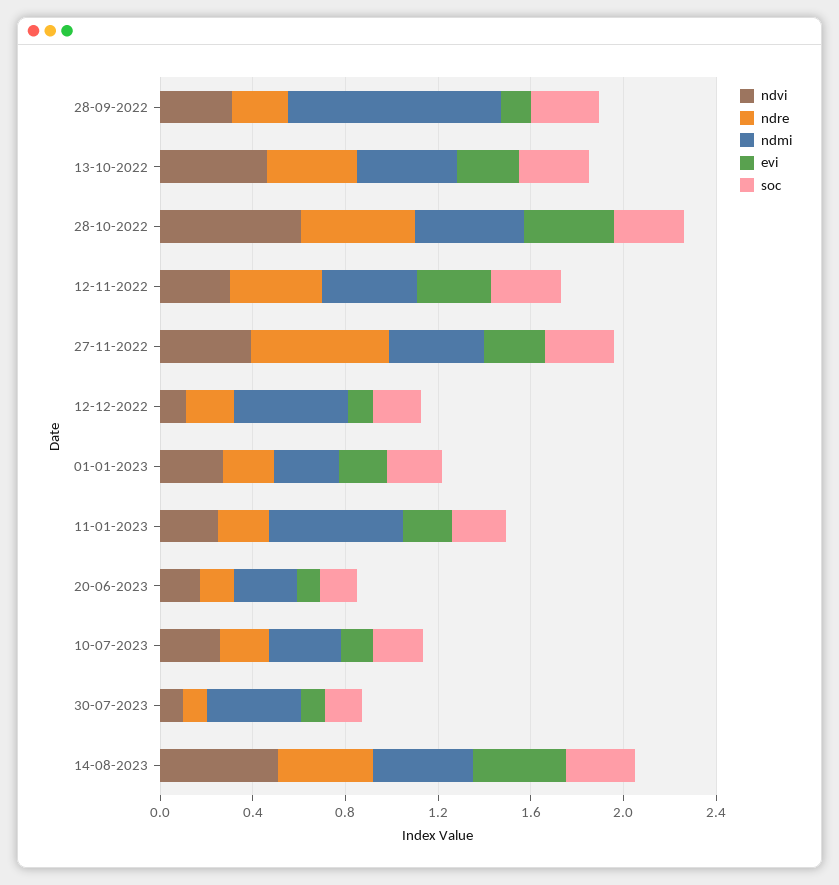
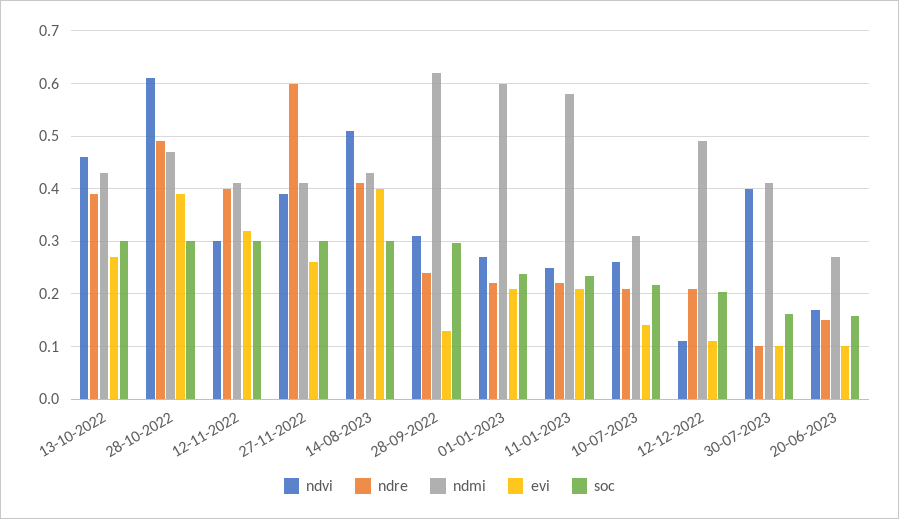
  {
    "ndvi": {
      "28-09-2022": 0.32,
      "13-10-2022": 0.46,
      "28-10-2022": 0.62,
      "12-11-2022": 0.3,
      "27-11-2022": 0.4,
      "12-12-2022": 0.12,
      "01-01-2023": 0.28,
      "11-01-2023": 0.26,
      "20-06-2023": 0.18,
      "10-07-2023": 0.26,
-     "30-07-2023": 0.1,
+     "30-07-2023": 0.4,
      "14-08-2023": 0.52
    },
    "ndre": {
      "28-09-2022": 0.24,
      "13-10-2022": 0.4,
      "28-10-2022": 0.5,
      "12-11-2022": 0.4,
      "27-11-2022": 0.6,
      "12-12-2022": 0.22,
      "01-01-2023": 0.22,
      "11-01-2023": 0.22,
      "20-06-2023": 0.16,
      "10-07-2023": 0.22,
      "30-07-2023": 0.1,
      "14-08-2023": 0.42
    },
    "ndmi": {
-     "28-09-2022": 0.9,
+     "28-09-2022": 0.62,
      "13-10-2022": 0.44,
      "28-10-2022": 0.48,
      "12-11-2022": 0.42,
      "27-11-2022": 0.42,
      "12-12-2022": 0.5,
-     "01-01-2023": 0.3,
+     "01-01-2023": 0.6,
      "11-01-2023": 0.58,
      "20-06-2023": 0.28,
      "10-07-2023": 0.32,
      "30-07-2023": 0.42,
      "14-08-2023": 0.44
    },
    "evi": {
      "28-09-2022": 0.14,
      "13-10-2022": 0.28,
      "28-10-2022": 0.4,
      "12-11-2022": 0.32,
      "27-11-2022": 0.26,
      "12-12-2022": 0.12,
      "01-01-2023": 0.22,
      "11-01-2023": 0.22,
      "20-06-2023": 0.1,
      "10-07-2023": 0.14,
      "30-07-2023": 0.1,
      "14-08-2023": 0.4
    },
    "soc": {
      "28-09-2022": 0.3,
      "13-10-2022": 0.3,
      "28-10-2022": 0.3,
      "12-11-2022": 0.3,
      "27-11-2022": 0.3,
      "12-12-2022": 0.2,
      "01-01-2023": 0.24,
      "11-01-2023": 0.24,
      "20-06-2023": 0.16,
      "10-07-2023": 0.22,
      "30-07-2023": 0.16,
      "14-08-2023": 0.3
    }
  }

